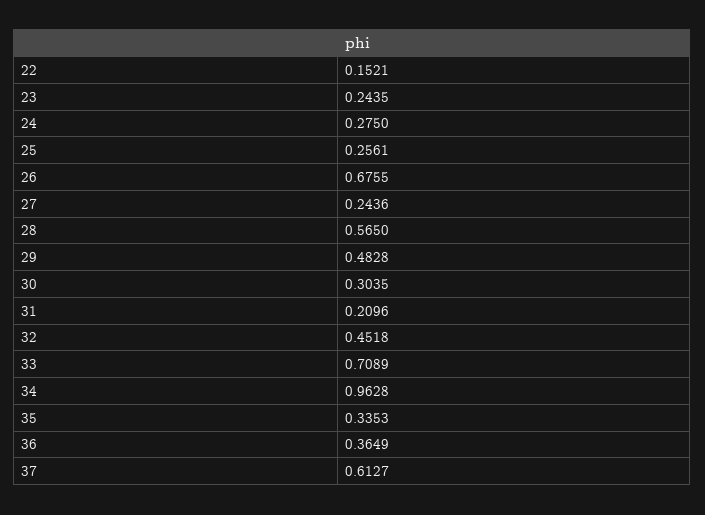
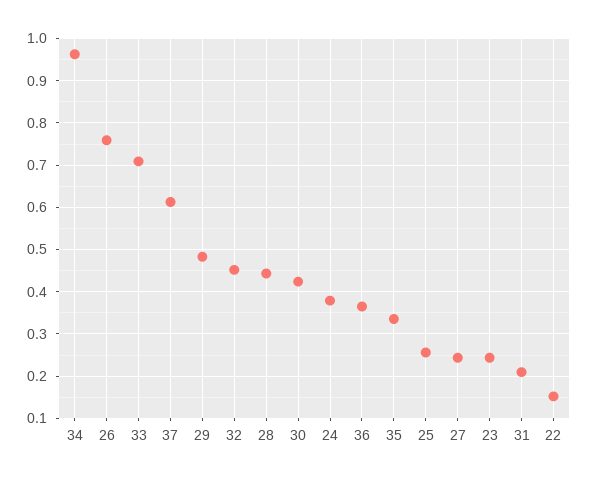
  {
    "22": 0.1521,
    "23": 0.2435,
-   "24": 0.275,
+   "24": 0.38,
    "25": 0.2561,
-   "26": 0.6755,
+   "26": 0.76,
    "27": 0.2436,
-   "28": 0.565,
+   "28": 0.44,
    "29": 0.4828,
-   "30": 0.3035,
+   "30": 0.42,
    "31": 0.2096,
    "32": 0.4518,
    "33": 0.7089,
    "34": 0.9628,
    "35": 0.3353,
    "36": 0.3649,
    "37": 0.6127
  }

